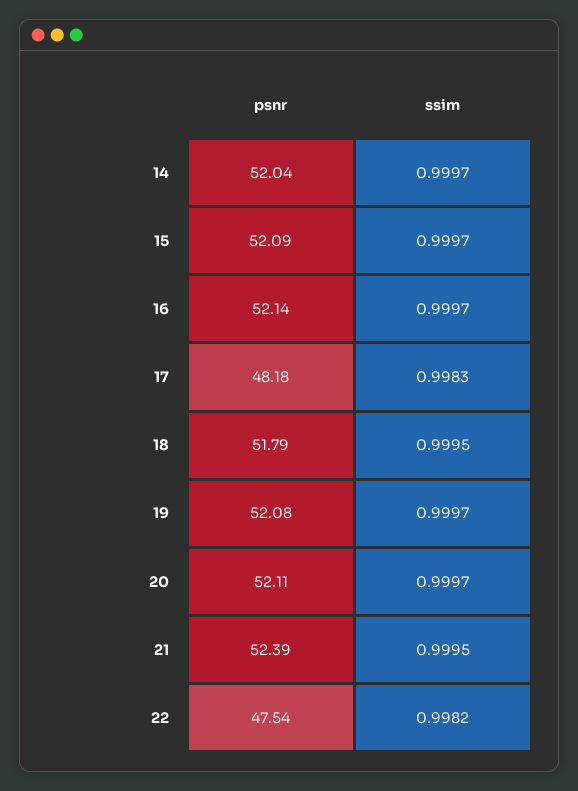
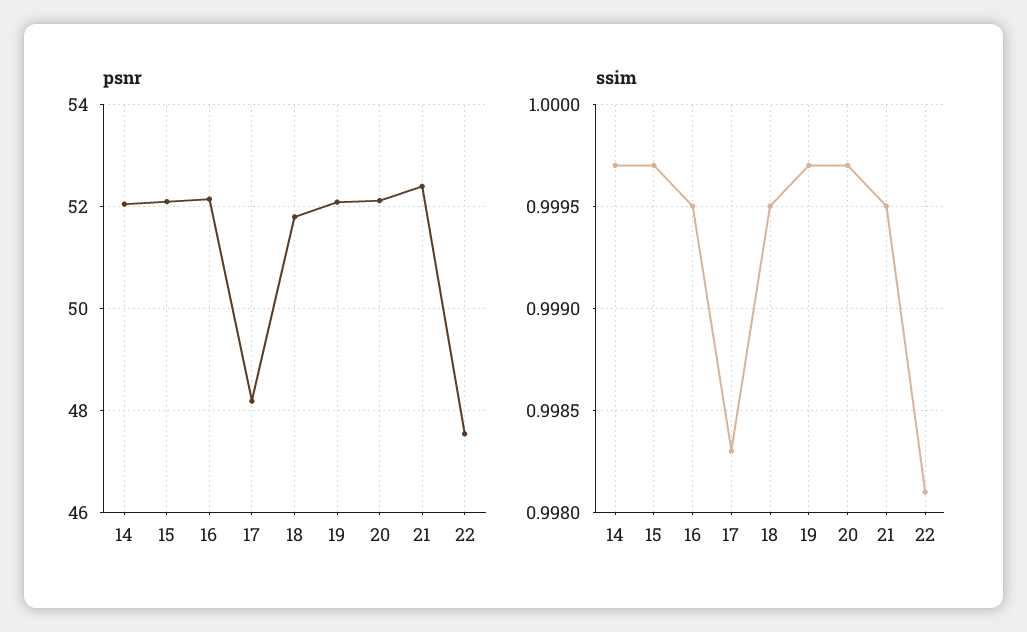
  {
    "psnr": {
      "14": 52.04,
      "15": 52.09,
      "16": 52.14,
      "17": 48.18,
      "18": 51.79,
      "19": 52.08,
      "20": 52.11,
      "21": 52.39,
      "22": 47.54
    },
    "ssim": {
      "14": 0.9997,
      "15": 0.9997,
-     "16": 0.9997,
+     "16": 0.9995,
      "17": 0.9983,
      "18": 0.9995,
      "19": 0.9997,
      "20": 0.9997,
      "21": 0.9995,
-     "22": 0.9982
+     "22": 0.9981
    }
  }

